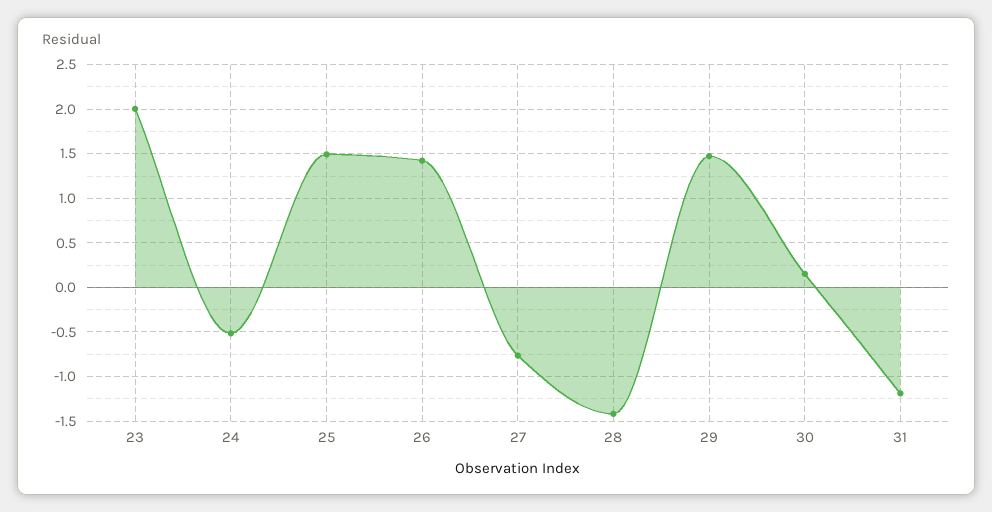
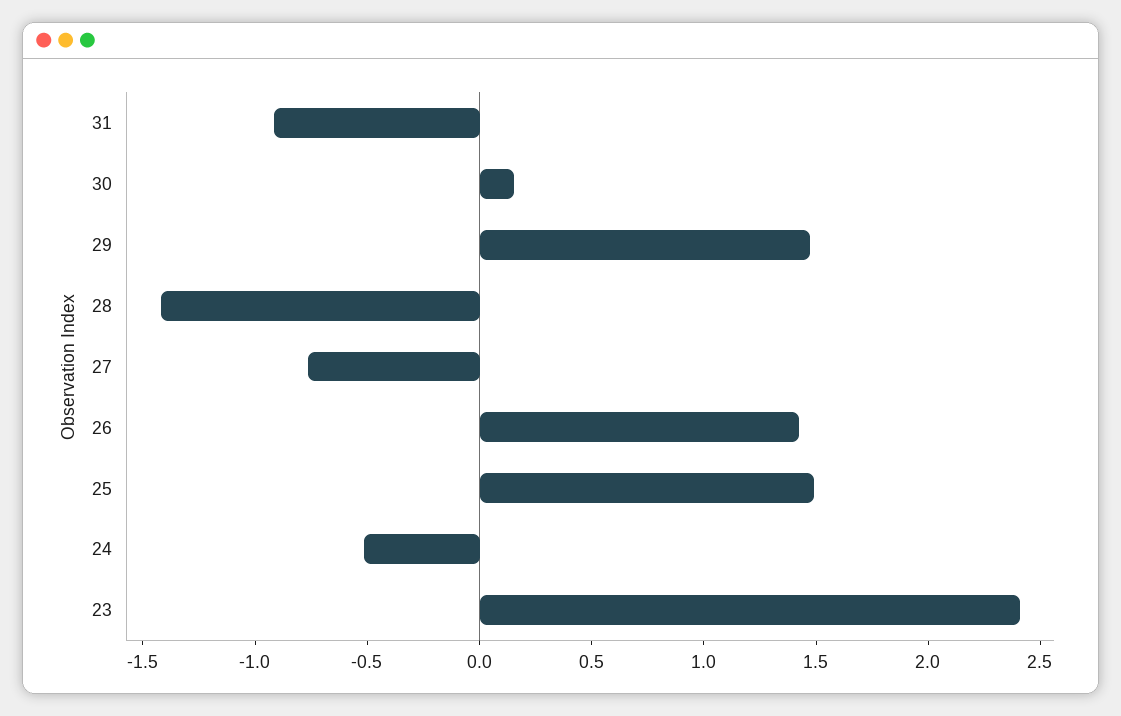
  {
-   "23": 2,
+   "23": 2.4,
    "24": -0.5,
    "25": 1.5,
    "26": 1.4,
    "27": -0.8,
    "28": -1.4,
    "29": 1.5,
    "30": 0.2,
-   "31": -1.2
+   "31": -0.9
  }

